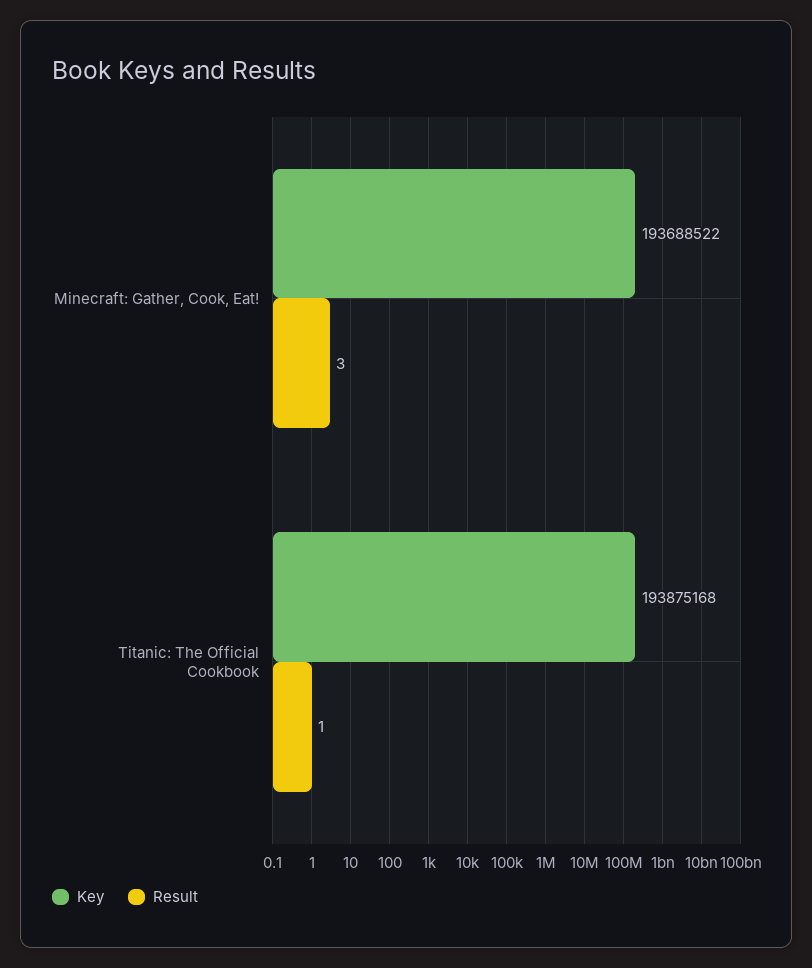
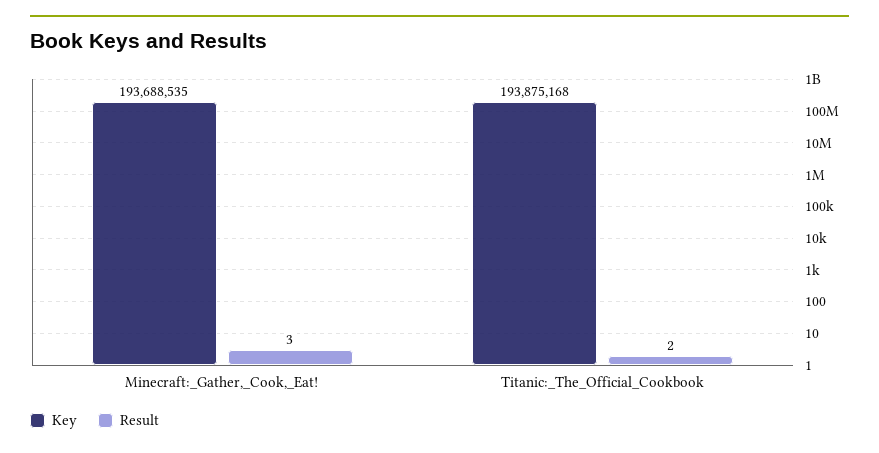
  {
    "Key": {
-     "Minecraft: Gather, Cook, Eat!": 193688522,
+     "Minecraft: Gather, Cook, Eat!": 193688535,
      "Titanic: The Official Cookbook": 193875168
    },
    "Result": {
      "Minecraft: Gather, Cook, Eat!": 3,
-     "Titanic: The Official Cookbook": 1
+     "Titanic: The Official Cookbook": 2
    }
  }

